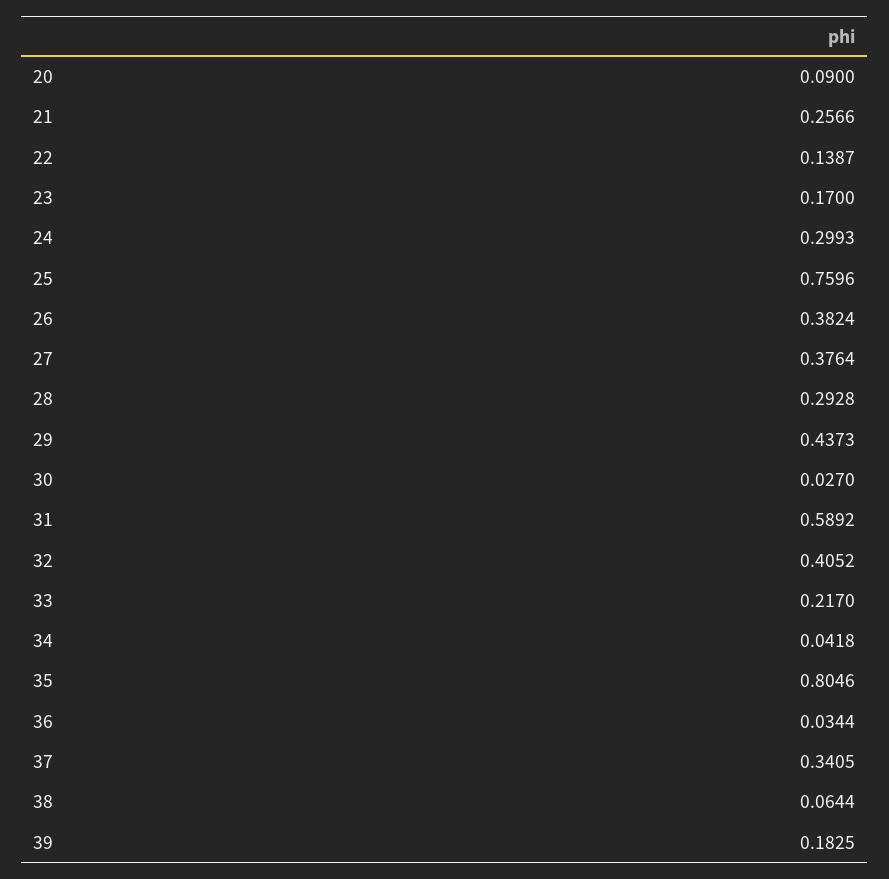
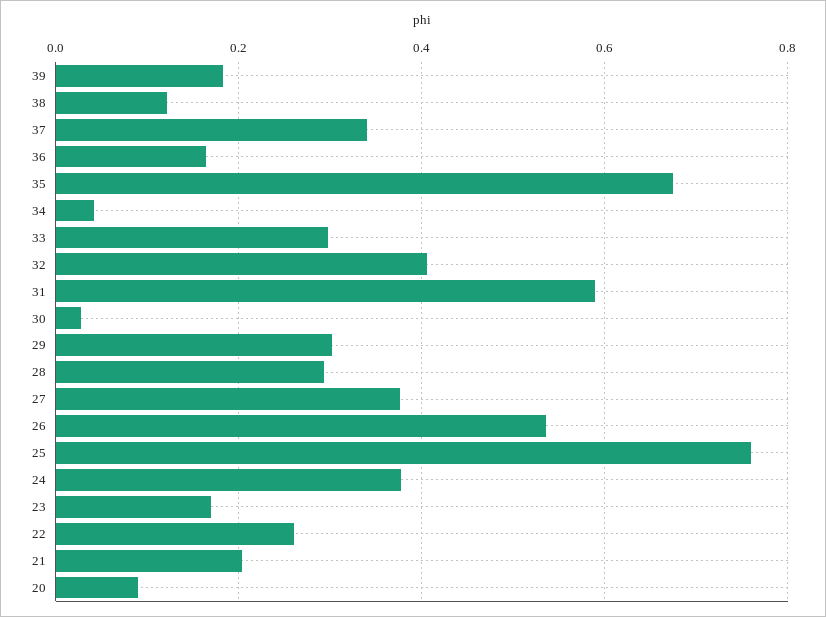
  {
    "20": 0.09,
-   "21": 0.2566,
+   "21": 0.2,
-   "22": 0.1387,
+   "22": 0.26,
    "23": 0.17,
-   "24": 0.2993,
+   "24": 0.38,
    "25": 0.7596,
-   "26": 0.3824,
+   "26": 0.54,
    "27": 0.3764,
    "28": 0.2928,
-   "29": 0.4373,
+   "29": 0.3,
    "30": 0.027,
    "31": 0.5892,
    "32": 0.4052,
-   "33": 0.217,
+   "33": 0.3,
    "34": 0.0418,
-   "35": 0.8046,
+   "35": 0.68,
-   "36": 0.0344,
+   "36": 0.16,
    "37": 0.3405,
-   "38": 0.0644,
+   "38": 0.12,
    "39": 0.1825
  }

